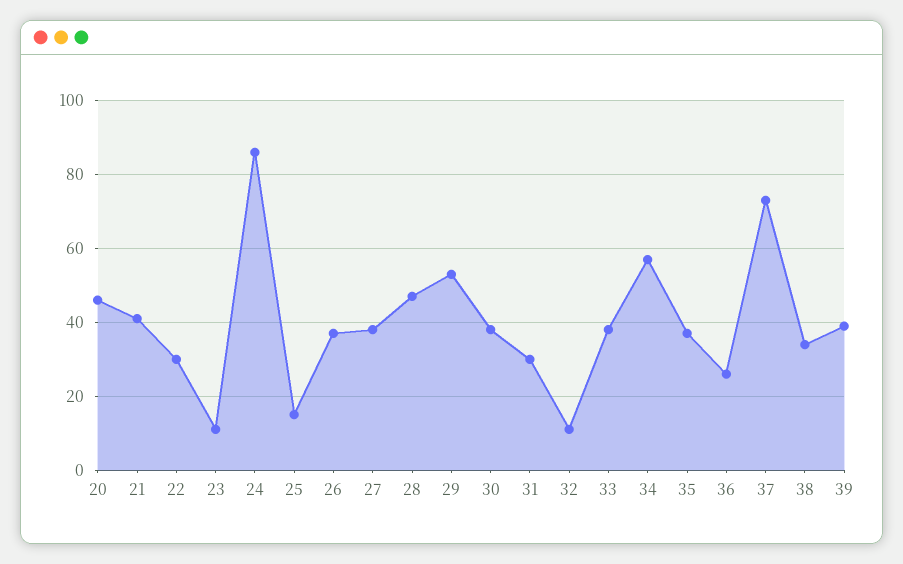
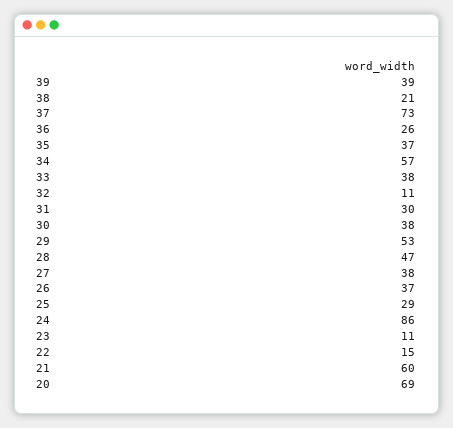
  {
-   "20": 45,
+   "20": 69,
-   "21": 40,
+   "21": 60,
-   "22": 30,
+   "22": 15,
    "23": 11,
    "24": 86,
-   "25": 15,
+   "25": 29,
    "26": 37,
    "27": 38,
    "28": 47,
    "29": 53,
    "30": 38,
    "31": 30,
    "32": 11,
    "33": 38,
    "34": 57,
    "35": 37,
    "36": 26,
    "37": 73,
-   "38": 35,
+   "38": 21,
    "39": 39
  }

